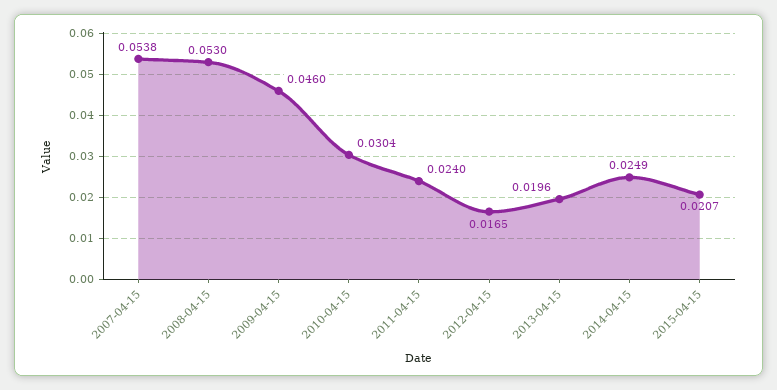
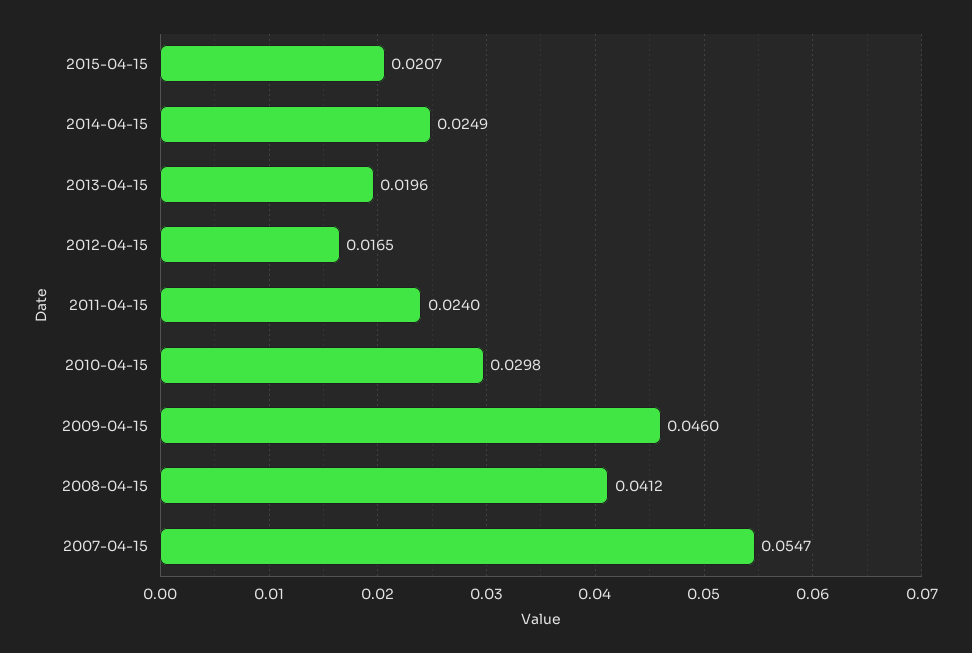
  {
-   "2007-04-15": 0.0538,
+   "2007-04-15": 0.0547,
-   "2008-04-15": 0.053,
+   "2008-04-15": 0.0412,
    "2009-04-15": 0.046,
-   "2010-04-15": 0.0304,
+   "2010-04-15": 0.0298,
    "2011-04-15": 0.024,
    "2012-04-15": 0.0165,
    "2013-04-15": 0.0196,
    "2014-04-15": 0.0249,
    "2015-04-15": 0.0207
  }

